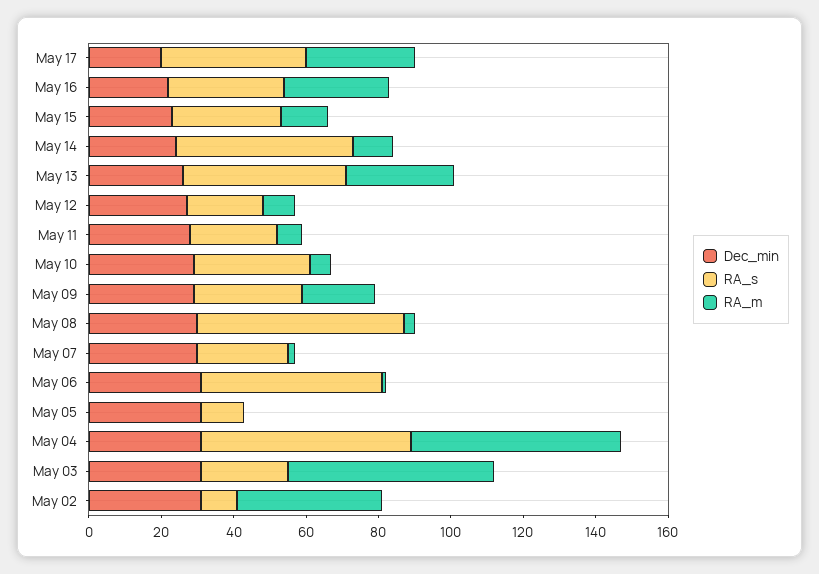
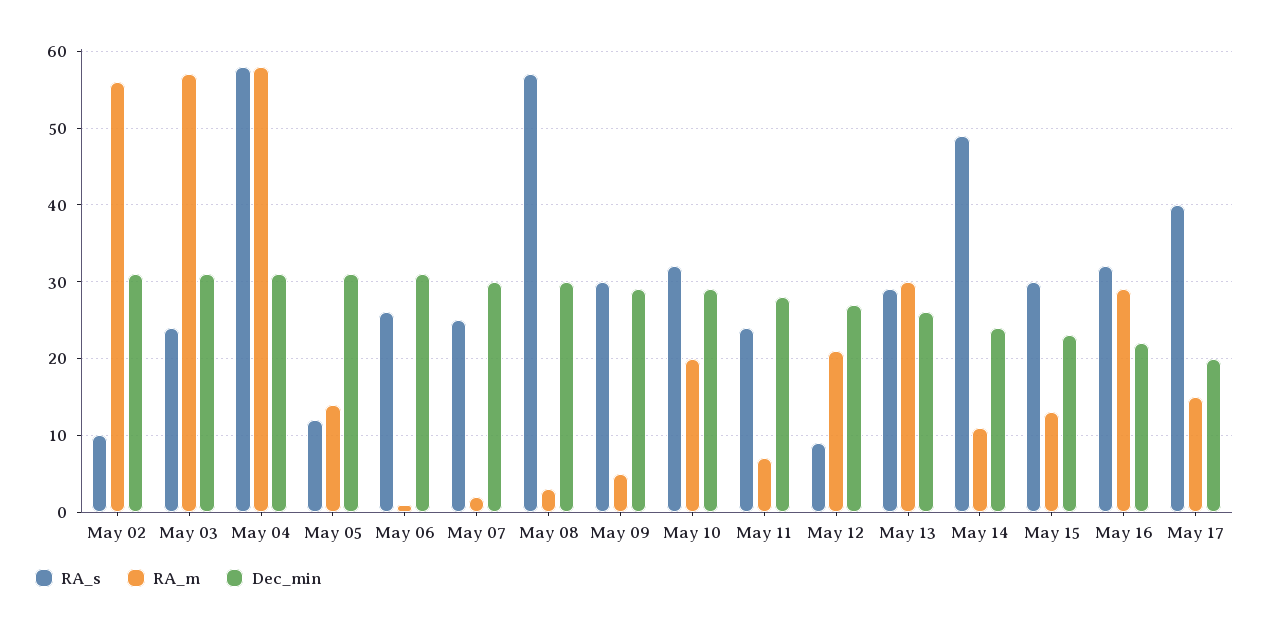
  {
    "Dec_min": {
      "May 17": 20,
      "May 16": 22,
      "May 15": 23,
      "May 14": 24,
      "May 13": 26,
      "May 12": 27,
      "May 11": 28,
      "May 10": 29,
      "May 09": 29,
      "May 08": 30,
      "May 07": 30,
      "May 06": 31,
      "May 05": 31,
      "May 04": 31,
      "May 03": 31,
      "May 02": 31
    },
    "RA_s": {
      "May 17": 40,
      "May 16": 32,
      "May 15": 30,
      "May 14": 49,
-     "May 13": 45,
+     "May 13": 29,
-     "May 12": 20,
+     "May 12": 9,
      "May 11": 24,
      "May 10": 32,
      "May 09": 30,
      "May 08": 57,
      "May 07": 25,
-     "May 06": 50,
+     "May 06": 26,
      "May 05": 12,
      "May 04": 58,
      "May 03": 24,
      "May 02": 10
    },
    "RA_m": {
-     "May 17": 30,
+     "May 17": 15,
      "May 16": 29,
      "May 15": 13,
      "May 14": 11,
      "May 13": 30,
-     "May 12": 10,
+     "May 12": 21,
      "May 11": 7,
-     "May 10": 5,
+     "May 10": 20,
-     "May 09": 20,
+     "May 09": 5,
      "May 08": 3,
      "May 07": 2,
      "May 06": 1,
-     "May 05": 0,
+     "May 05": 14,
      "May 04": 58,
      "May 03": 57,
-     "May 02": 40
+     "May 02": 56
    }
  }

